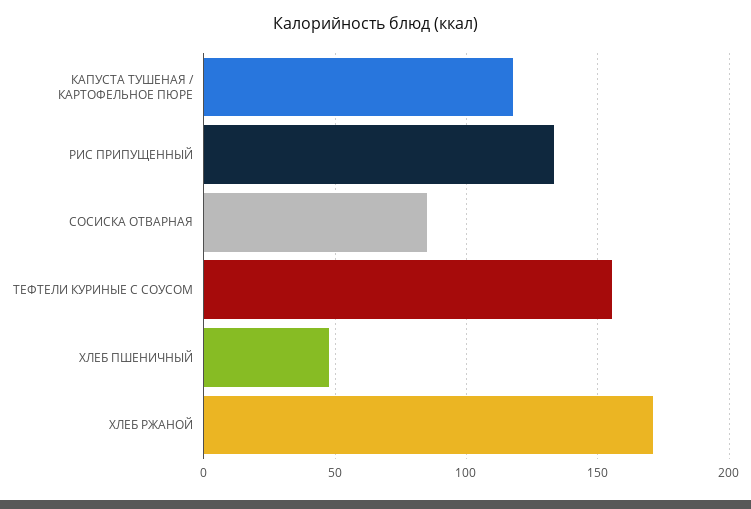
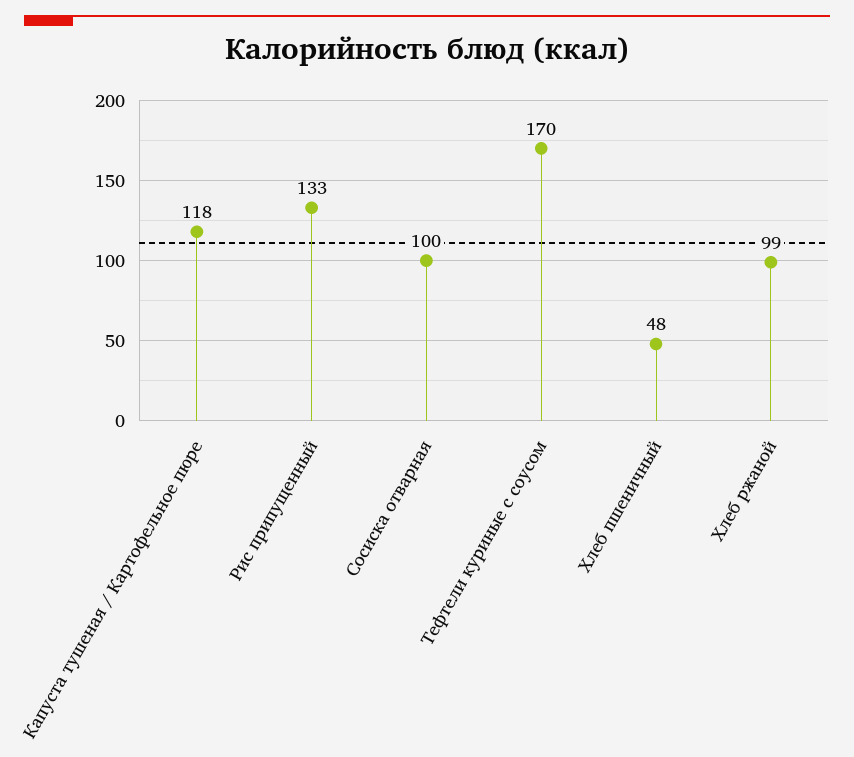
  {
    "КАПУСТА ТУШЕНАЯ / КАРТОФЕЛЬНОЕ ПЮРЕ": 118,
    "РИС ПРИПУЩЕННЫЙ": 133,
-   "СОСИСКА ОТВАРНАЯ": 85,
+   "СОСИСКА ОТВАРНАЯ": 100,
-   "ТЕФТЕЛИ КУРИНЫЕ С СОУСОМ": 155,
+   "ТЕФТЕЛИ КУРИНЫЕ С СОУСОМ": 170,
    "ХЛЕБ ПШЕНИЧНЫЙ": 48,
-   "ХЛЕБ РЖАНОЙ": 170
+   "ХЛЕБ РЖАНОЙ": 99
  }

